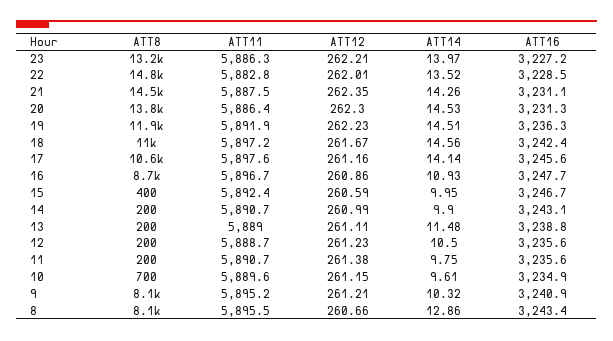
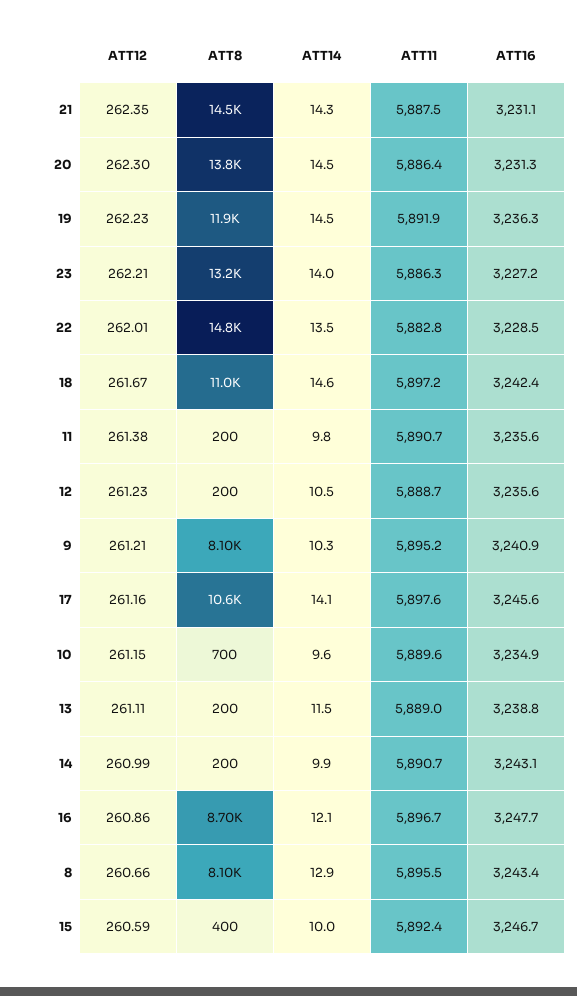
  {
    "ATT8": {
      "23": 13200,
      "22": 14800,
      "21": 14500,
      "20": 13800,
      "19": 11900,
      "18": 11000,
      "17": 10600,
      "16": 8700,
      "15": 400,
      "14": 200,
      "13": 200,
      "12": 200,
      "11": 200,
      "10": 700,
      "9": 8100,
      "8": 8100
    },
    "ATT11": {
      "23": 5886.3,
      "22": 5882.8,
      "21": 5887.5,
      "20": 5886.4,
      "19": 5891.9,
      "18": 5897.2,
      "17": 5897.6,
      "16": 5896.7,
      "15": 5892.4,
      "14": 5890.7,
      "13": 5889,
      "12": 5888.7,
      "11": 5890.7,
      "10": 5889.6,
      "9": 5895.2,
      "8": 5895.5
    },
    "ATT12": {
      "23": 262.21,
      "22": 262.01,
      "21": 262.35,
      "20": 262.3,
      "19": 262.23,
      "18": 261.67,
      "17": 261.16,
      "16": 260.86,
      "15": 260.59,
      "14": 260.99,
      "13": 261.11,
      "12": 261.23,
      "11": 261.38,
      "10": 261.15,
      "9": 261.21,
      "8": 260.66
    },
    "ATT14": {
      "23": 13.97,
      "22": 13.52,
      "21": 14.26,
      "20": 14.53,
      "19": 14.51,
      "18": 14.56,
      "17": 14.14,
-     "16": 10.93,
+     "16": 12.1,
      "15": 9.95,
      "14": 9.9,
      "13": 11.48,
      "12": 10.5,
      "11": 9.75,
      "10": 9.61,
      "9": 10.32,
      "8": 12.86
    },
    "ATT16": {
      "23": 3227.2,
      "22": 3228.5,
      "21": 3231.1,
      "20": 3231.3,
      "19": 3236.3,
      "18": 3242.4,
      "17": 3245.6,
      "16": 3247.7,
      "15": 3246.7,
      "14": 3243.1,
      "13": 3238.8,
      "12": 3235.6,
      "11": 3235.6,
      "10": 3234.9,
      "9": 3240.9,
      "8": 3243.4
    }
  }

